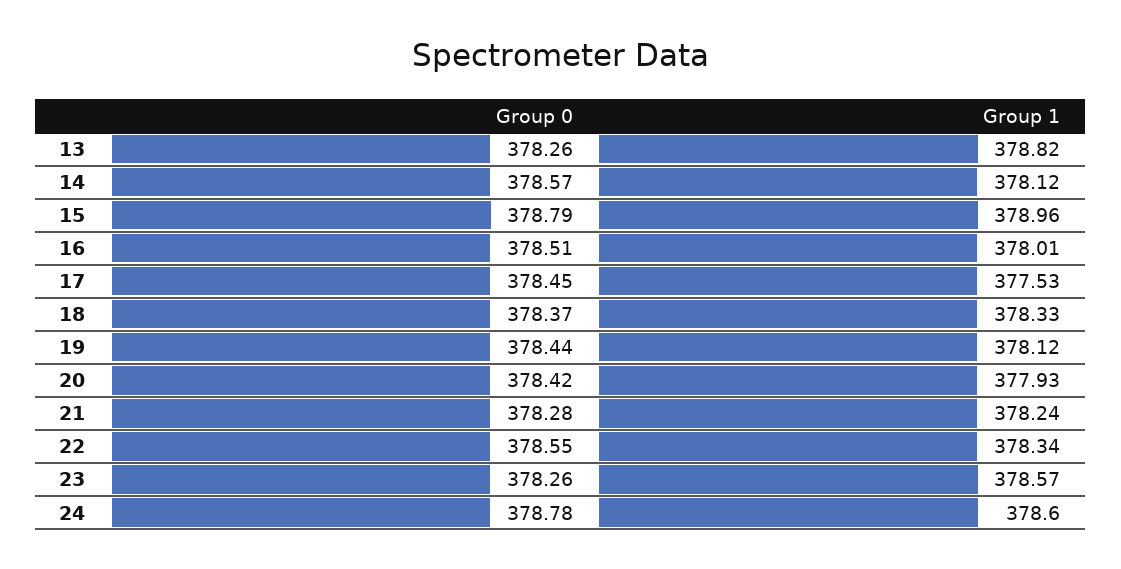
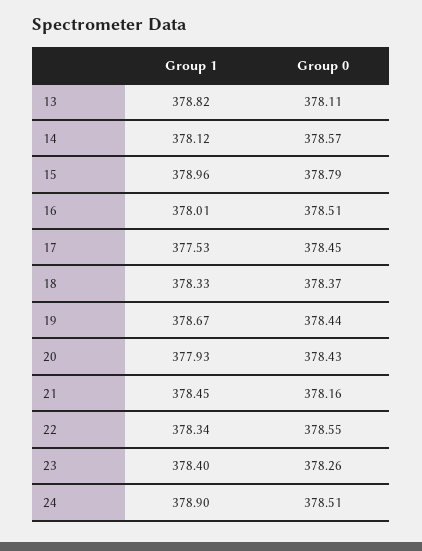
  {
    "Group 0": {
-     "13": 378.26,
+     "13": 378.11,
      "14": 378.57,
      "15": 378.79,
      "16": 378.51,
      "17": 378.45,
      "18": 378.37,
      "19": 378.44,
-     "20": 378.42,
+     "20": 378.43,
-     "21": 378.28,
+     "21": 378.16,
      "22": 378.55,
      "23": 378.26,
-     "24": 378.78
+     "24": 378.51
    },
    "Group 1": {
      "13": 378.82,
      "14": 378.12,
      "15": 378.96,
      "16": 378.01,
      "17": 377.53,
      "18": 378.33,
-     "19": 378.12,
+     "19": 378.67,
      "20": 377.93,
-     "21": 378.24,
+     "21": 378.45,
      "22": 378.34,
-     "23": 378.57,
+     "23": 378.4,
-     "24": 378.6
+     "24": 378.9
    }
  }

